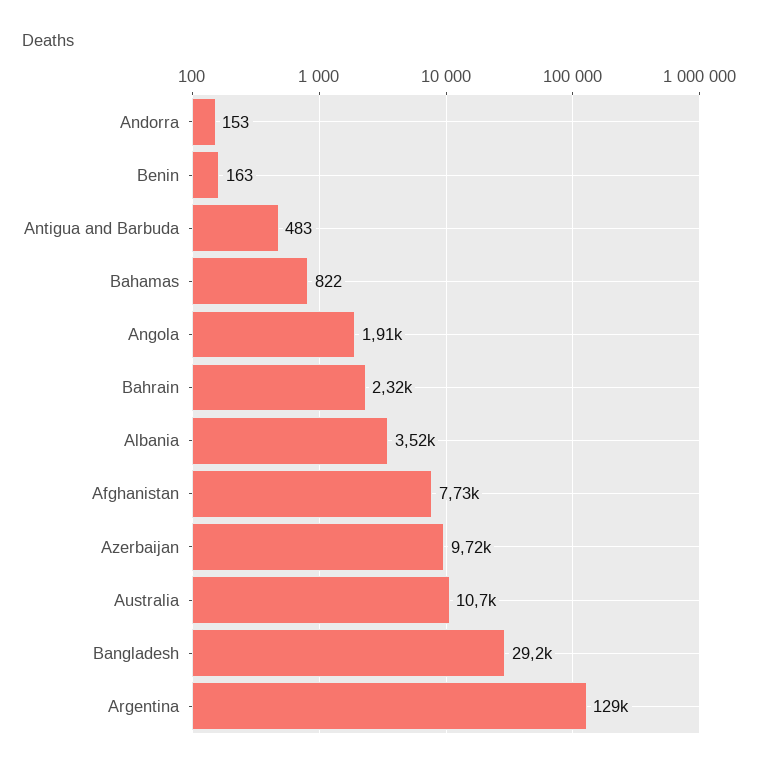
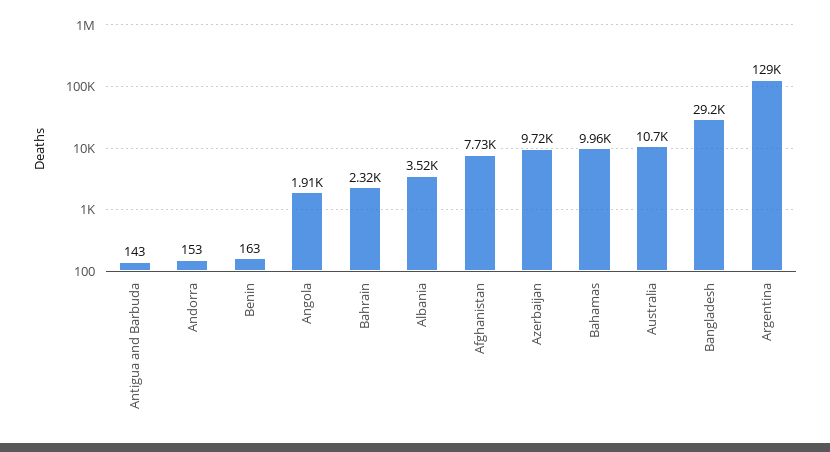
  {
    "Andorra": 153,
    "Benin": 163,
-   "Antigua and Barbuda": 483,
+   "Antigua and Barbuda": 143,
-   "Bahamas": 822,
+   "Bahamas": 9960,
    "Angola": 1910,
    "Bahrain": 2320,
    "Albania": 3520,
    "Afghanistan": 7730,
    "Azerbaijan": 9720,
    "Australia": 10700,
    "Bangladesh": 29200,
    "Argentina": 129000
  }

